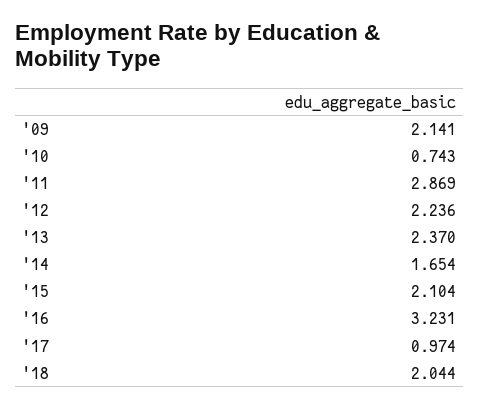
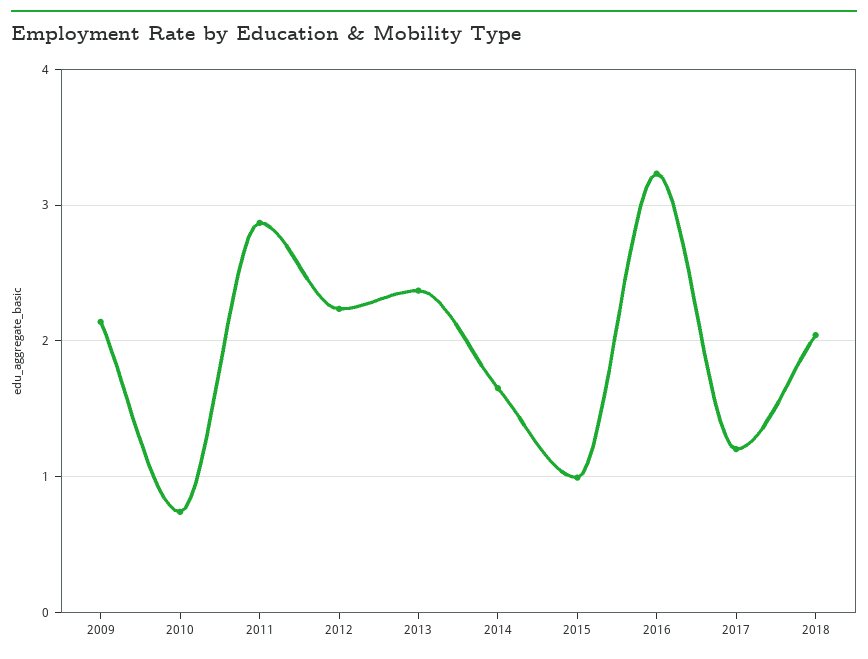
  {
    "'09": 2.141,
    "'10": 0.743,
    "'11": 2.869,
    "'12": 2.236,
    "'13": 2.37,
    "'14": 1.654,
-   "'15": 2.104,
+   "'15": 1,
    "'16": 3.231,
-   "'17": 0.974,
+   "'17": 1.2,
    "'18": 2.044
  }

